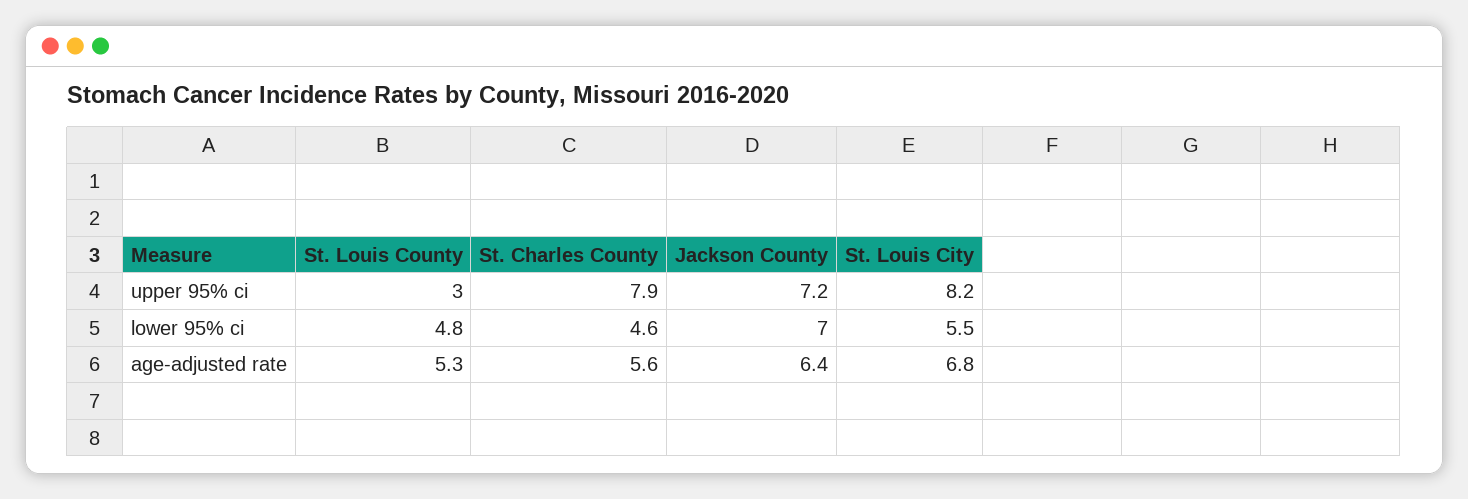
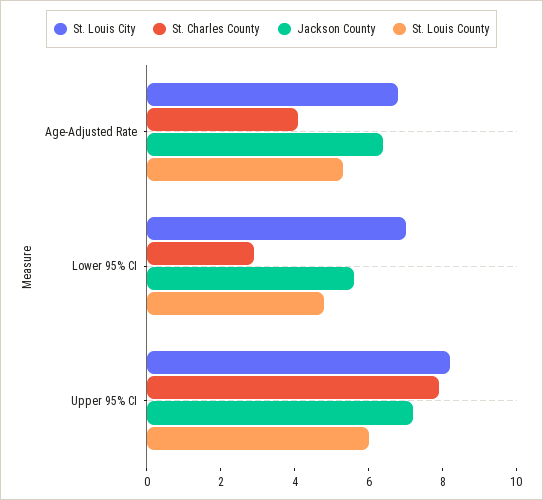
  {
    "St. Louis County": {
-     "upper 95% ci": 3,
+     "upper 95% ci": 6,
      "lower 95% ci": 4.8,
      "age-adjusted rate": 5.3
    },
    "St. Charles County": {
      "upper 95% ci": 7.9,
-     "lower 95% ci": 4.6,
+     "lower 95% ci": 3,
-     "age-adjusted rate": 5.6
+     "age-adjusted rate": 4
    },
    "Jackson County": {
      "upper 95% ci": 7.2,
-     "lower 95% ci": 7,
+     "lower 95% ci": 5.5,
      "age-adjusted rate": 6.4
    },
    "St. Louis City": {
      "upper 95% ci": 8.2,
-     "lower 95% ci": 5.5,
+     "lower 95% ci": 7,
      "age-adjusted rate": 6.8
    }
  }

